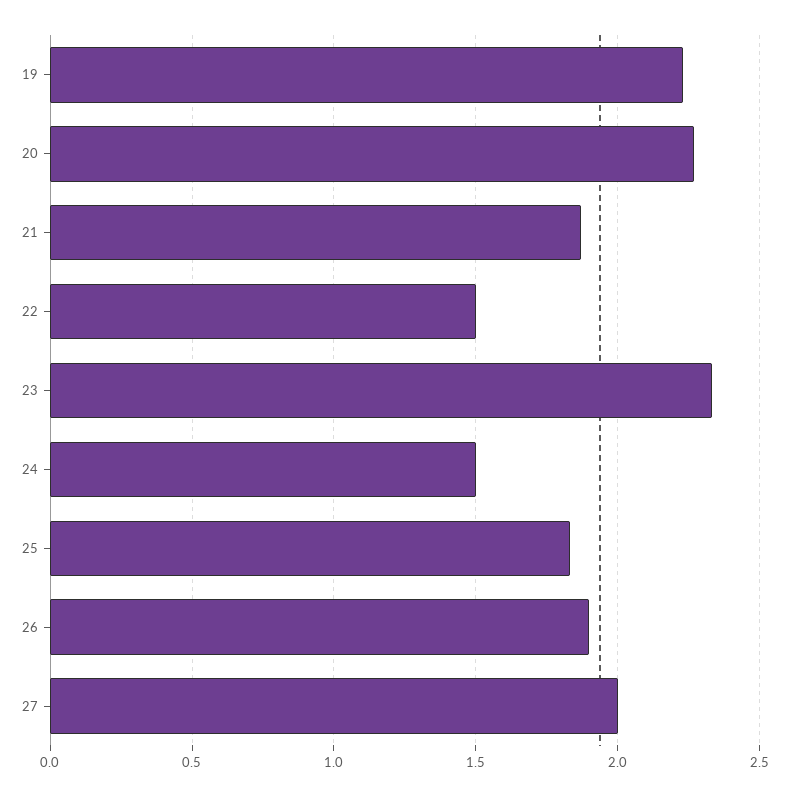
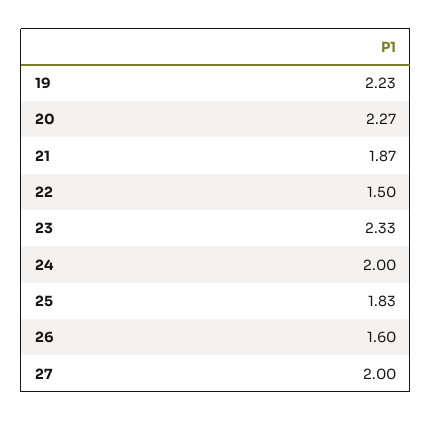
  {
    "19": 2.23,
    "20": 2.27,
    "21": 1.87,
    "22": 1.5,
    "23": 2.33,
-   "24": 1.5,
+   "24": 2,
    "25": 1.83,
-   "26": 1.9,
+   "26": 1.6,
    "27": 2
  }

